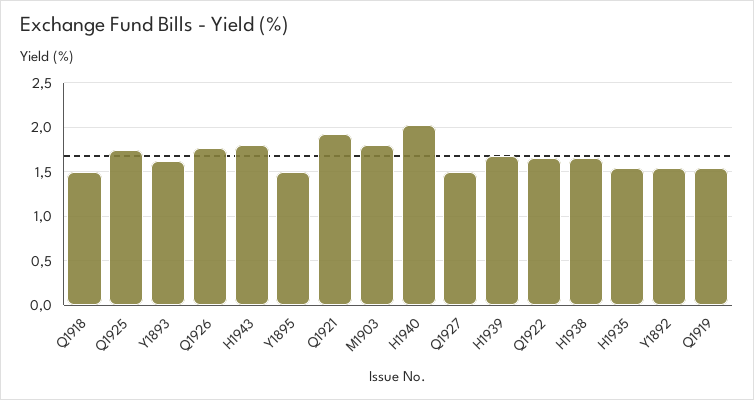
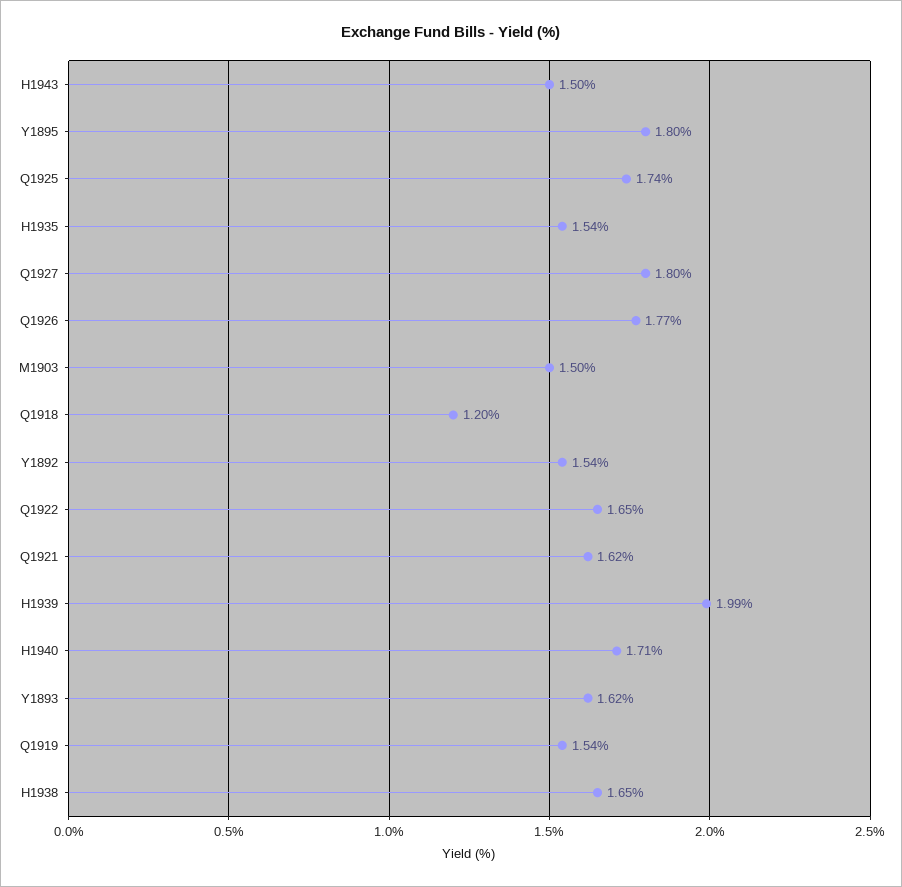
  {
-   "Q1918": 1.5,
+   "Q1918": 1.2,
    "Q1925": 1.74,
    "Y1893": 1.62,
    "Q1926": 1.77,
-   "H1943": 1.8,
+   "H1943": 1.5,
-   "Y1895": 1.5,
+   "Y1895": 1.8,
-   "Q1921": 1.9,
+   "Q1921": 1.62,
-   "M1903": 1.8,
+   "M1903": 1.5,
-   "H1940": 2,
+   "H1940": 1.71,
-   "Q1927": 1.5,
+   "Q1927": 1.8,
-   "H1939": 1.7,
+   "H1939": 1.99,
    "Q1922": 1.65,
    "H1938": 1.65,
    "H1935": 1.54,
    "Y1892": 1.54,
    "Q1919": 1.54
  }

